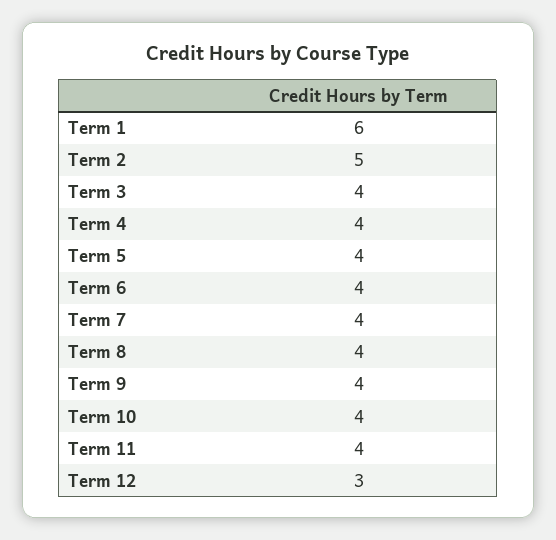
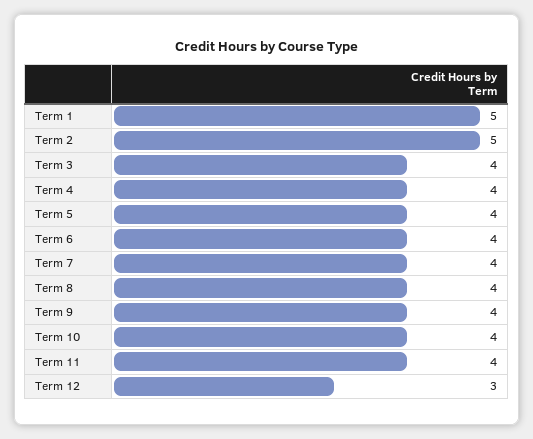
  {
-   "Term 1": 6,
+   "Term 1": 5,
    "Term 2": 5,
    "Term 3": 4,
    "Term 4": 4,
    "Term 5": 4,
    "Term 6": 4,
    "Term 7": 4,
    "Term 8": 4,
    "Term 9": 4,
    "Term 10": 4,
    "Term 11": 4,
    "Term 12": 3
  }

